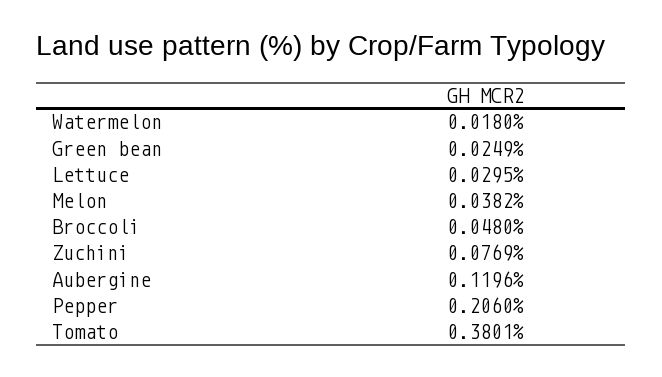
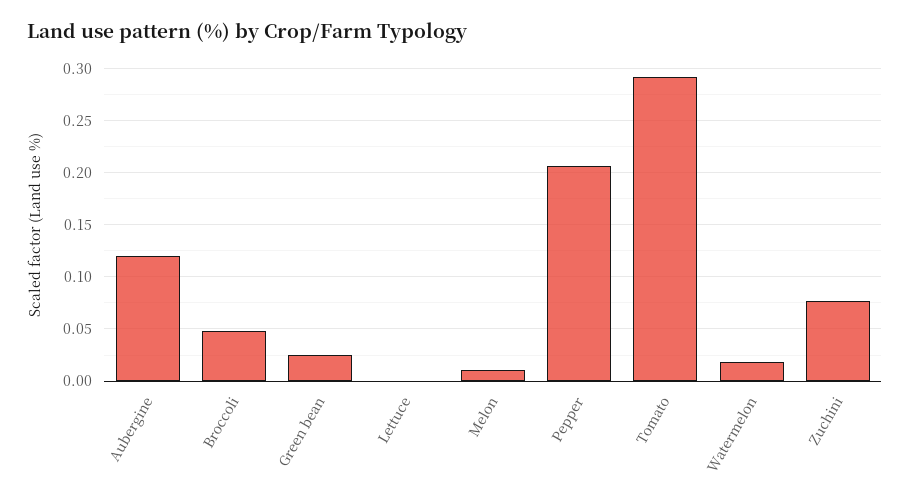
  {
    "Watermelon": 0.018,
    "Green bean": 0.0249,
-   "Lettuce": 0.0295,
+   "Lettuce": 0,
-   "Melon": 0.0382,
+   "Melon": 0.01,
    "Broccoli": 0.048,
    "Zuchini": 0.0769,
    "Aubergine": 0.1196,
    "Pepper": 0.206,
-   "Tomato": 0.3801
+   "Tomato": 0.29
  }

